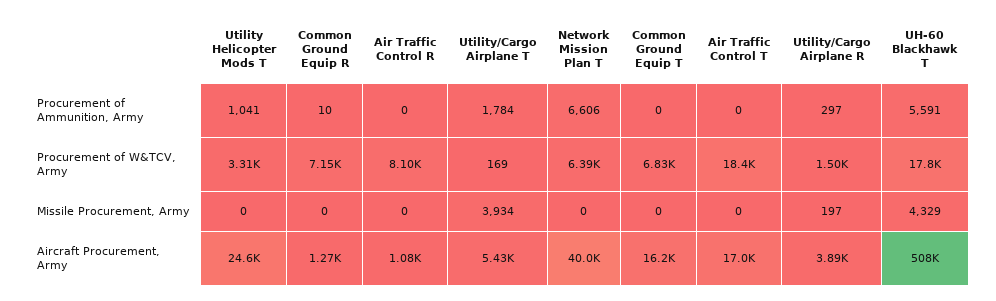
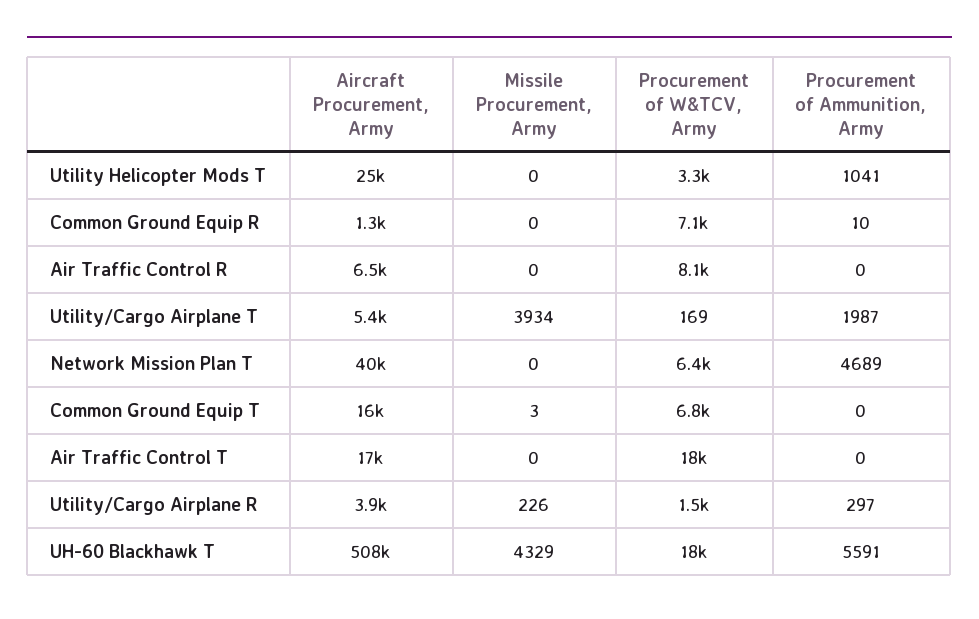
  {
    "Utility Helicopter Mods T": {
      "Procurement of Ammunition, Army": 1041,
      "Procurement of W&TCV, Army": 3310,
      "Missile Procurement, Army": 0,
      "Aircraft Procurement, Army": 24600
    },
    "Common Ground Equip R": {
      "Procurement of Ammunition, Army": 10,
      "Procurement of W&TCV, Army": 7150,
      "Missile Procurement, Army": 0,
      "Aircraft Procurement, Army": 1270
    },
    "Air Traffic Control R": {
      "Procurement of Ammunition, Army": 0,
      "Procurement of W&TCV, Army": 8100,
      "Missile Procurement, Army": 0,
-     "Aircraft Procurement, Army": 1080
+     "Aircraft Procurement, Army": 6500
    },
    "Utility/Cargo Airplane T": {
-     "Procurement of Ammunition, Army": 1784,
+     "Procurement of Ammunition, Army": 1987,
      "Procurement of W&TCV, Army": 169,
      "Missile Procurement, Army": 3934,
      "Aircraft Procurement, Army": 5430
    },
    "Network Mission Plan T": {
-     "Procurement of Ammunition, Army": 6606,
+     "Procurement of Ammunition, Army": 4689,
      "Procurement of W&TCV, Army": 6390,
      "Missile Procurement, Army": 0,
      "Aircraft Procurement, Army": 40000
    },
    "Common Ground Equip T": {
      "Procurement of Ammunition, Army": 0,
      "Procurement of W&TCV, Army": 6830,
-     "Missile Procurement, Army": 0,
+     "Missile Procurement, Army": 3,
      "Aircraft Procurement, Army": 16200
    },
    "Air Traffic Control T": {
      "Procurement of Ammunition, Army": 0,
      "Procurement of W&TCV, Army": 18400,
      "Missile Procurement, Army": 0,
      "Aircraft Procurement, Army": 17000
    },
    "Utility/Cargo Airplane R": {
      "Procurement of Ammunition, Army": 297,
      "Procurement of W&TCV, Army": 1500,
-     "Missile Procurement, Army": 197,
+     "Missile Procurement, Army": 226,
      "Aircraft Procurement, Army": 3890
    },
    "UH-60 Blackhawk T": {
      "Procurement of Ammunition, Army": 5591,
      "Procurement of W&TCV, Army": 17800,
      "Missile Procurement, Army": 4329,
      "Aircraft Procurement, Army": 508000
    }
  }

